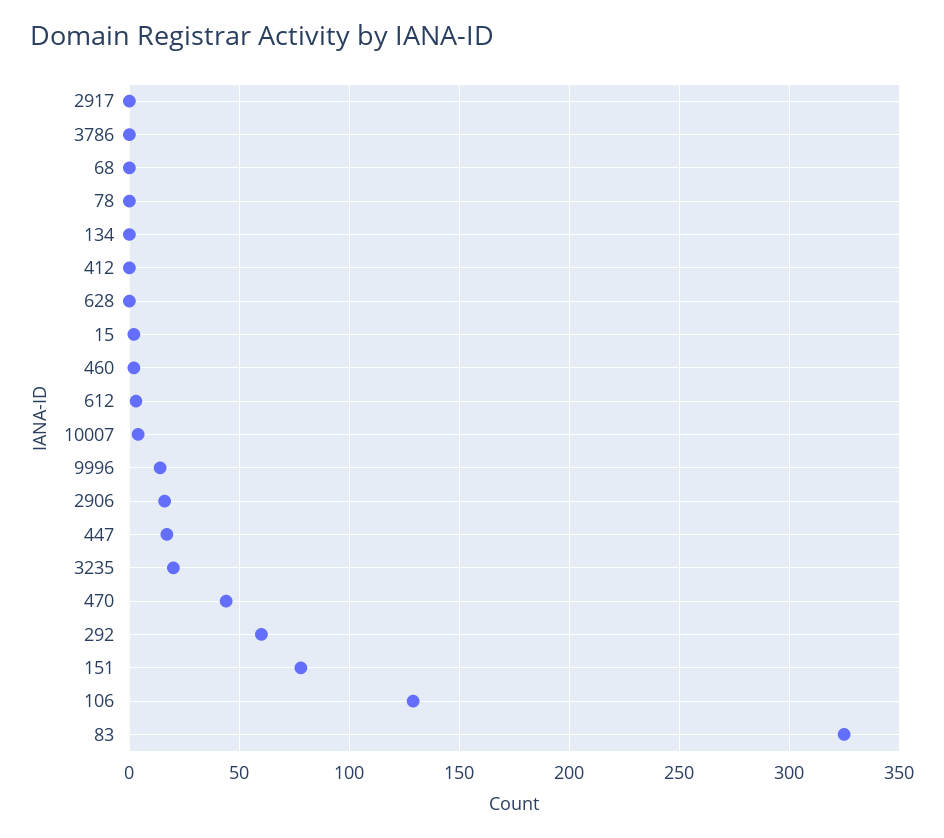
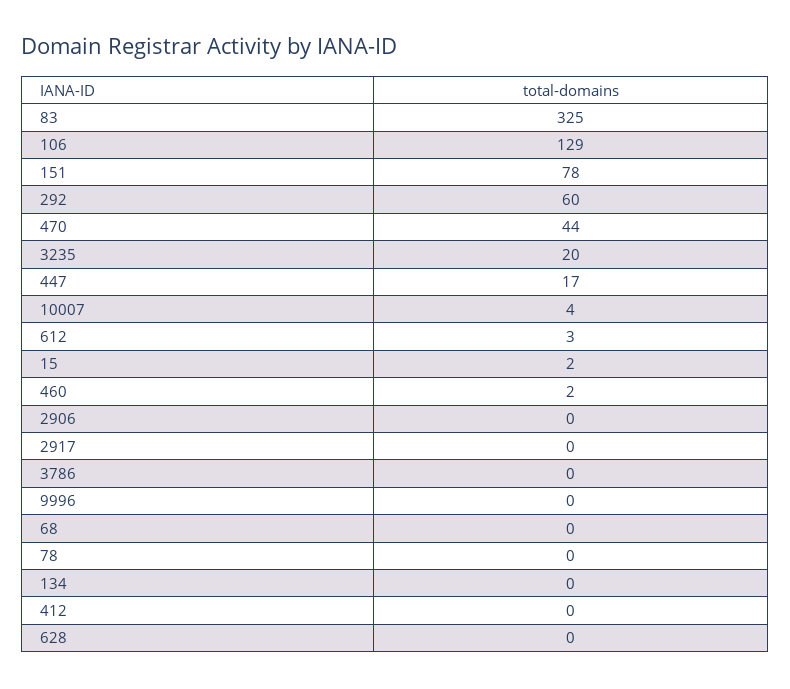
  {
    "2917": 0,
    "3786": 0,
    "68": 0,
    "78": 0,
    "134": 0,
    "412": 0,
    "628": 0,
    "15": 2,
    "460": 2,
    "612": 3,
    "10007": 4,
-   "9996": 15,
+   "9996": 0,
-   "2906": 15,
+   "2906": 0,
    "447": 17,
    "3235": 20,
    "470": 44,
    "292": 60,
    "151": 78,
    "106": 129,
    "83": 325
  }

